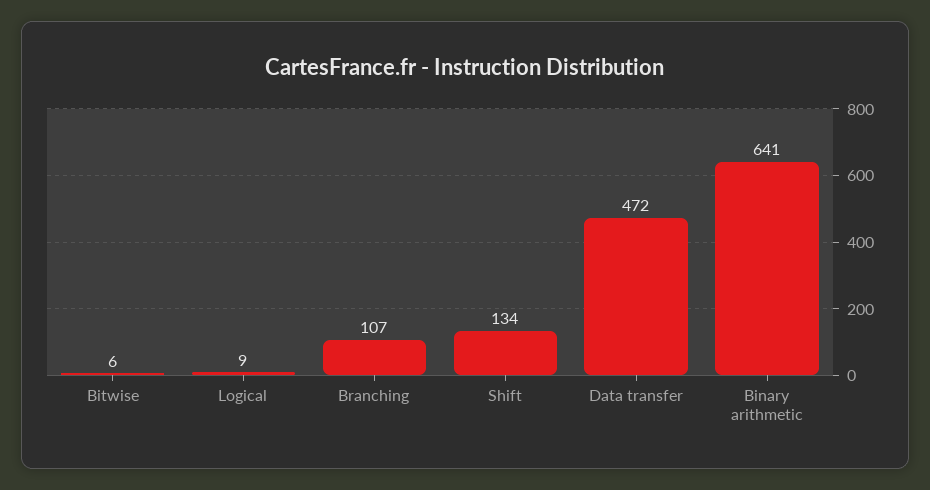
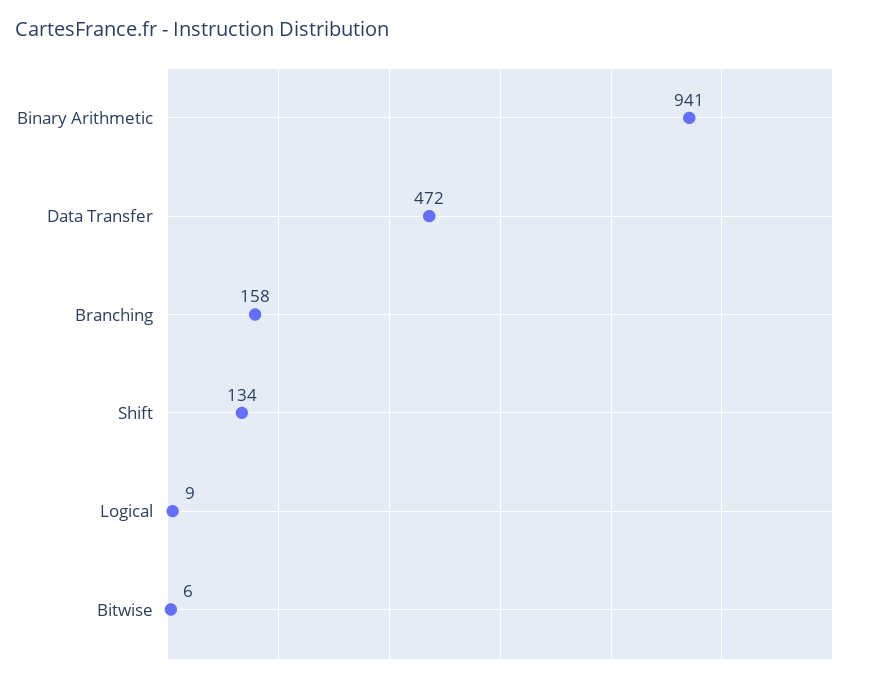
  {
    "Bitwise": 6,
    "Logical": 9,
-   "Branching": 107,
+   "Branching": 158,
    "Shift": 134,
    "Data transfer": 472,
-   "Binary arithmetic": 641
+   "Binary arithmetic": 941
  }

